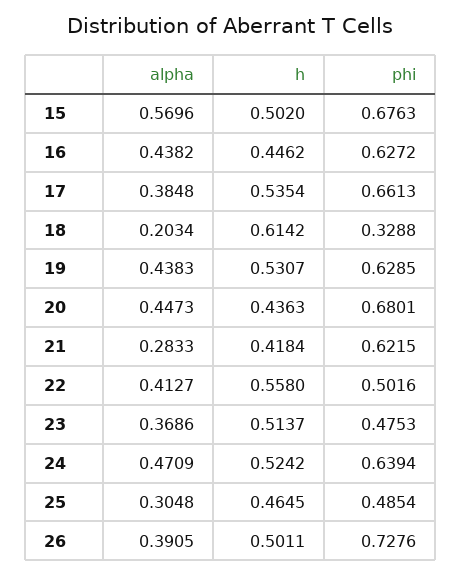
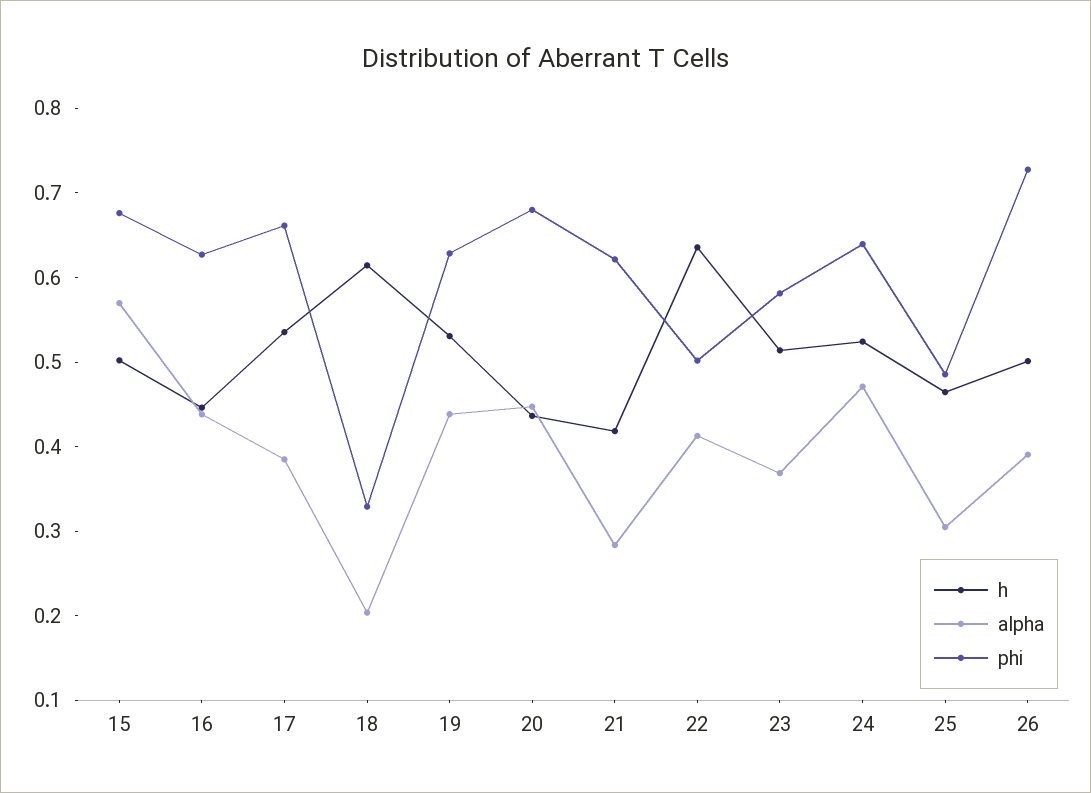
  {
    "alpha": {
      "15": 0.5696,
      "16": 0.4382,
      "17": 0.3848,
      "18": 0.2034,
      "19": 0.4383,
      "20": 0.4473,
      "21": 0.2833,
      "22": 0.4127,
      "23": 0.3686,
      "24": 0.4709,
      "25": 0.3048,
      "26": 0.3905
    },
    "h": {
      "15": 0.502,
      "16": 0.4462,
      "17": 0.5354,
      "18": 0.6142,
      "19": 0.5307,
      "20": 0.4363,
      "21": 0.4184,
-     "22": 0.558,
+     "22": 0.64,
      "23": 0.5137,
      "24": 0.5242,
      "25": 0.4645,
      "26": 0.5011
    },
    "phi": {
      "15": 0.6763,
      "16": 0.6272,
      "17": 0.6613,
      "18": 0.3288,
      "19": 0.6285,
      "20": 0.6801,
      "21": 0.6215,
      "22": 0.5016,
-     "23": 0.4753,
+     "23": 0.58,
      "24": 0.6394,
      "25": 0.4854,
      "26": 0.7276
    }
  }

